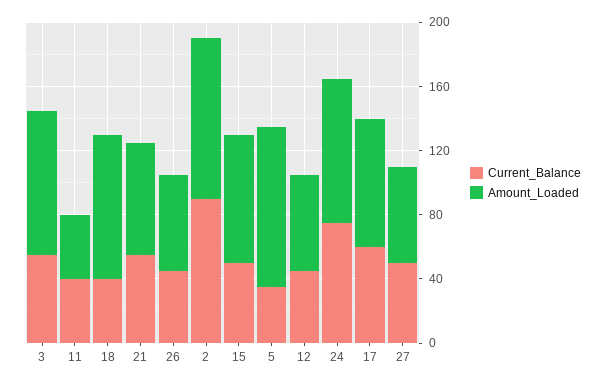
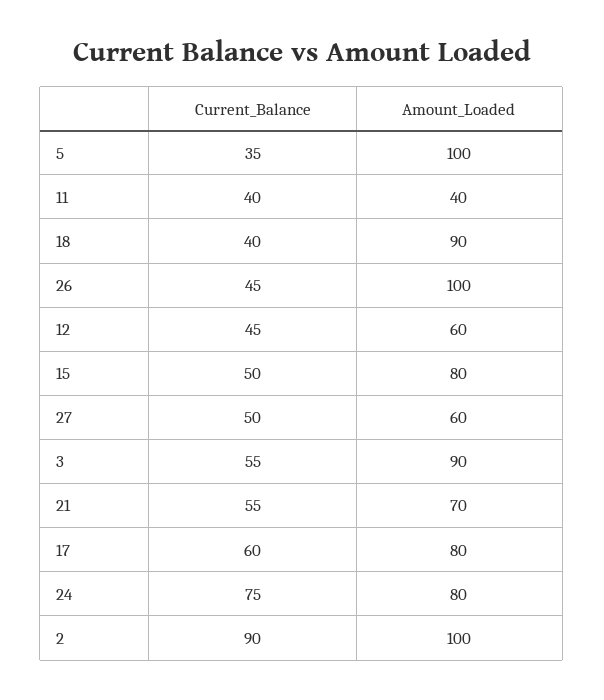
  {
    "Current_Balance": {
      "3": 55,
      "11": 40,
      "18": 40,
      "21": 55,
      "26": 45,
      "2": 90,
      "15": 50,
      "5": 35,
      "12": 45,
      "24": 75,
      "17": 60,
      "27": 50
    },
    "Amount_Loaded": {
      "3": 90,
      "11": 40,
      "18": 90,
      "21": 70,
-     "26": 60,
+     "26": 100,
      "2": 100,
      "15": 80,
      "5": 100,
      "12": 60,
-     "24": 90,
+     "24": 80,
      "17": 80,
      "27": 60
    }
  }

